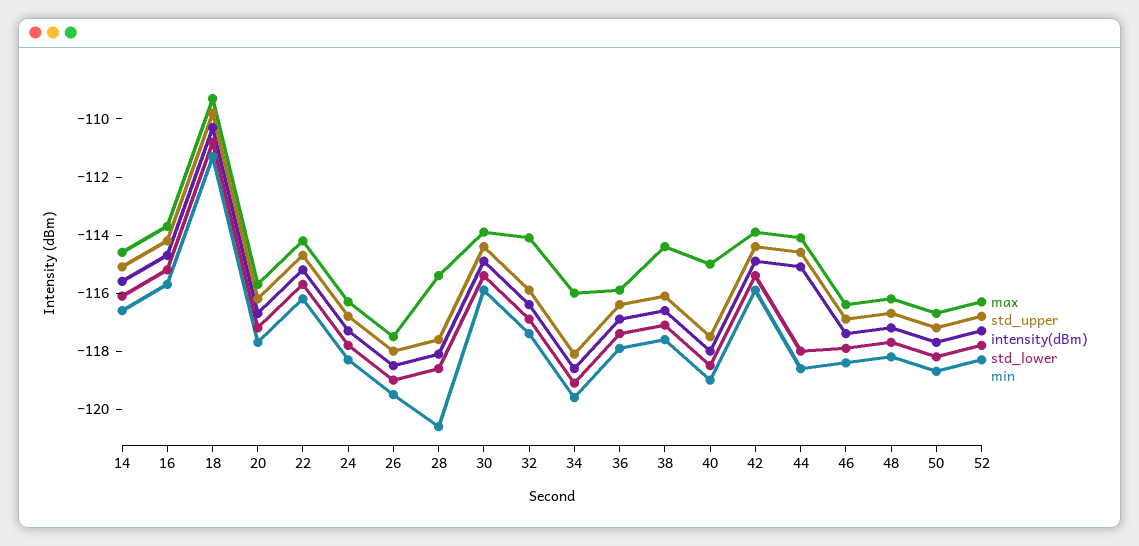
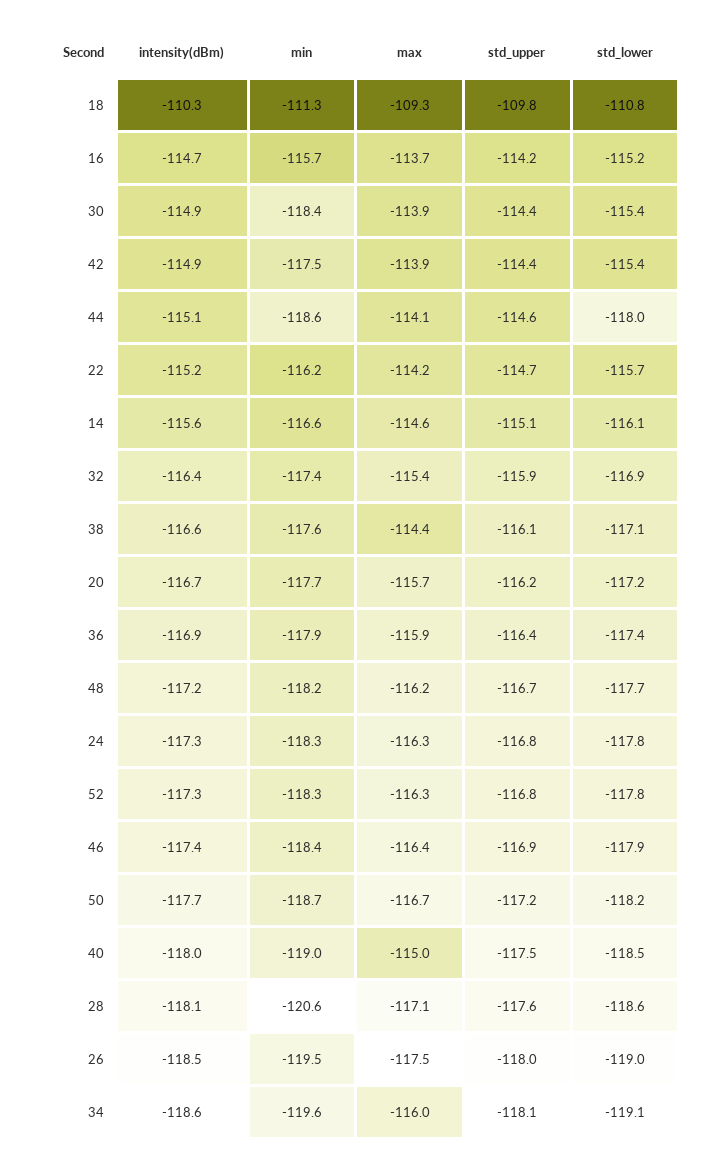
  {
    "max": {
      "14": -114.6,
      "16": -113.7,
      "18": -109.3,
      "20": -115.7,
      "22": -114.2,
      "24": -116.3,
      "26": -117.5,
-     "28": -115.5,
+     "28": -117.1,
      "30": -113.9,
-     "32": -114,
+     "32": -115.4,
      "34": -116,
      "36": -115.9,
      "38": -114.4,
      "40": -115,
      "42": -113.9,
      "44": -114.1,
      "46": -116.4,
      "48": -116.2,
      "50": -116.7,
      "52": -116.3
    },
    "std_upper": {
      "14": -115.1,
      "16": -114.2,
      "18": -109.8,
      "20": -116.2,
      "22": -114.7,
      "24": -116.8,
      "26": -118,
      "28": -117.6,
      "30": -114.4,
      "32": -115.9,
      "34": -118.1,
      "36": -116.4,
      "38": -116.1,
      "40": -117.5,
      "42": -114.4,
      "44": -114.6,
      "46": -116.9,
      "48": -116.7,
      "50": -117.2,
      "52": -116.8
    },
    "intensity(dBm)": {
      "14": -115.6,
      "16": -114.7,
      "18": -110.3,
      "20": -116.7,
      "22": -115.2,
      "24": -117.3,
      "26": -118.5,
      "28": -118.1,
      "30": -114.9,
      "32": -116.4,
      "34": -118.6,
      "36": -116.9,
      "38": -116.6,
      "40": -118,
      "42": -114.9,
      "44": -115.1,
      "46": -117.4,
      "48": -117.2,
      "50": -117.7,
      "52": -117.3
    },
    "std_lower": {
      "14": -116.1,
      "16": -115.2,
      "18": -110.8,
      "20": -117.2,
      "22": -115.7,
      "24": -117.8,
      "26": -119,
      "28": -118.6,
      "30": -115.4,
      "32": -116.9,
      "34": -119.1,
      "36": -117.4,
      "38": -117.1,
      "40": -118.5,
      "42": -115.4,
      "44": -118,
      "46": -117.9,
      "48": -117.7,
      "50": -118.2,
      "52": -117.8
    },
    "min": {
      "14": -116.6,
      "16": -115.7,
      "18": -111.3,
      "20": -117.7,
      "22": -116.2,
      "24": -118.3,
      "26": -119.5,
      "28": -120.6,
-     "30": -116,
+     "30": -118.4,
      "32": -117.4,
      "34": -119.6,
      "36": -117.9,
      "38": -117.6,
      "40": -119,
-     "42": -116,
+     "42": -117.5,
      "44": -118.6,
      "46": -118.4,
      "48": -118.2,
      "50": -118.7,
      "52": -118.3
    }
  }

